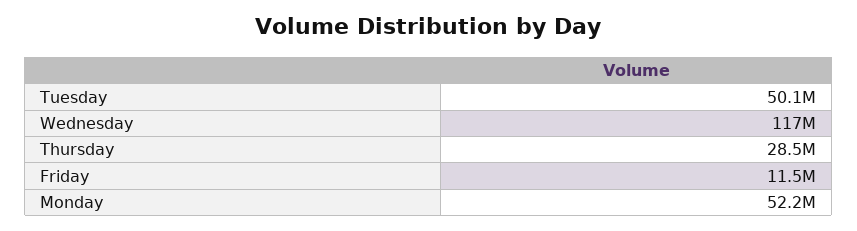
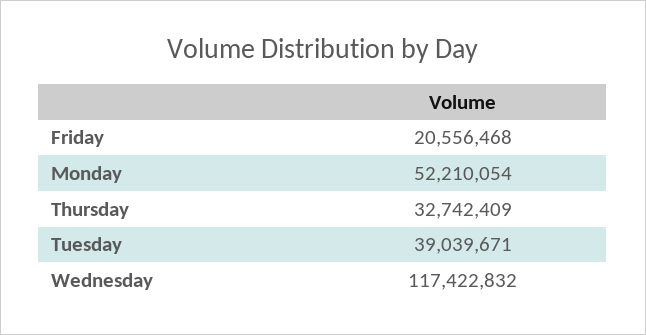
  {
-   "Tuesday": 50100000,
+   "Tuesday": 39039671,
    "Wednesday": 117422832,
-   "Thursday": 28500000,
+   "Thursday": 32742409,
-   "Friday": 11500000,
+   "Friday": 20556468,
    "Monday": 52210054
  }

